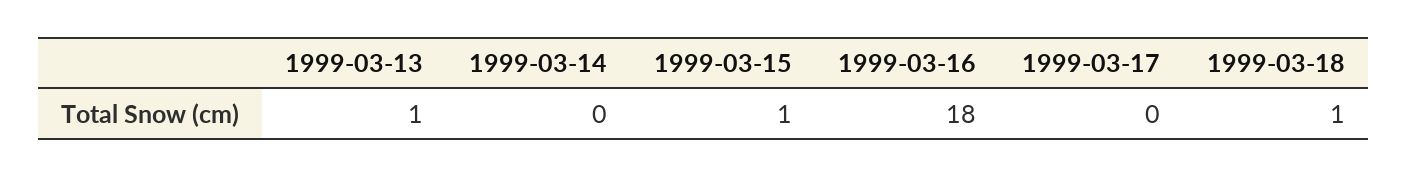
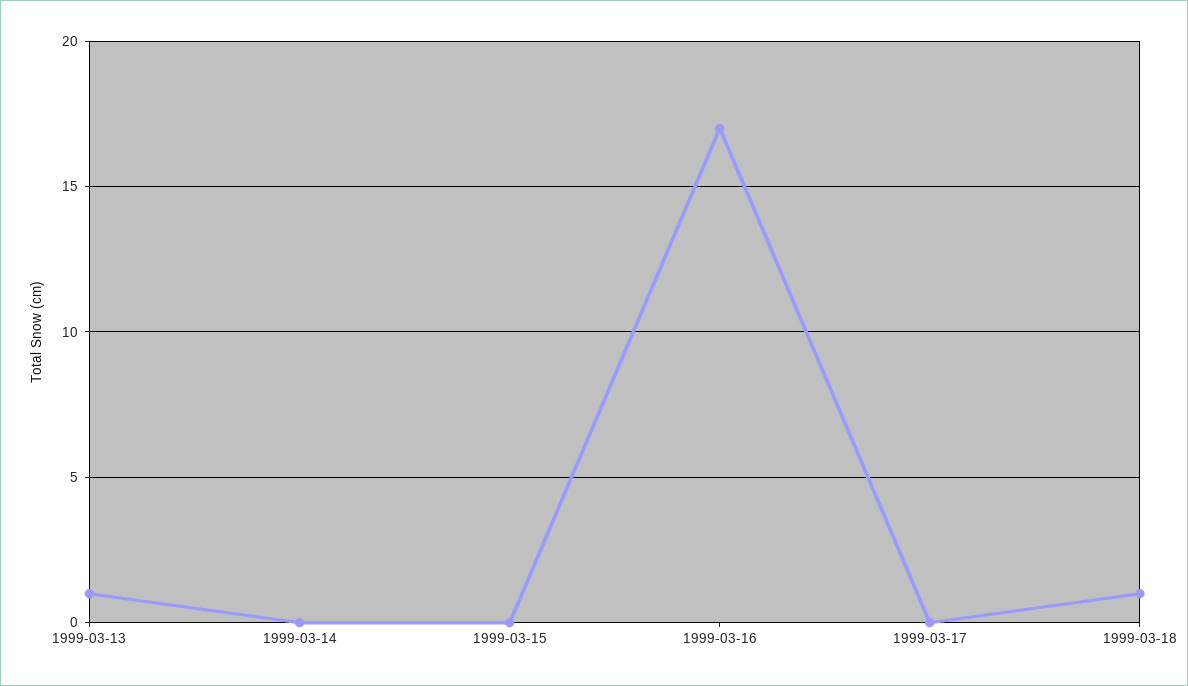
  {
    "1999-03-13": 1,
    "1999-03-14": 0,
-   "1999-03-15": 1,
+   "1999-03-15": 0,
-   "1999-03-16": 18,
+   "1999-03-16": 17,
    "1999-03-17": 0,
    "1999-03-18": 1
  }

